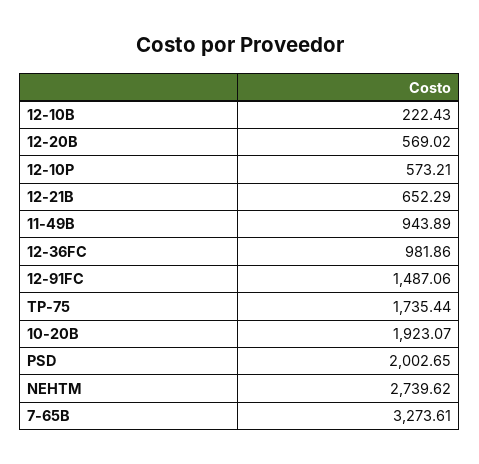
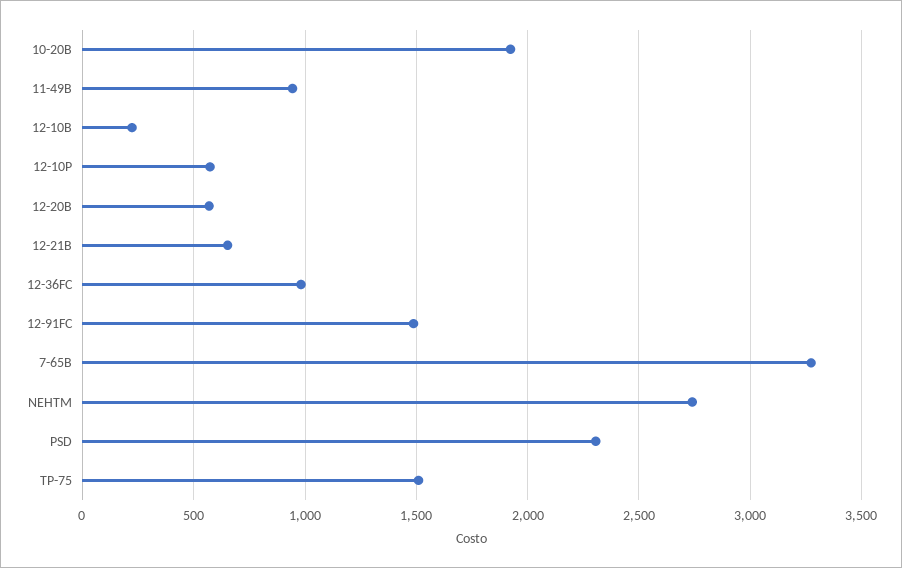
  {
    "12-10B": 222.43,
    "12-20B": 569.02,
    "12-10P": 573.21,
    "12-21B": 652.29,
    "11-49B": 943.89,
    "12-36FC": 981.86,
    "12-91FC": 1487.06,
-   "TP-75": 1735.44,
+   "TP-75": 1500,
    "10-20B": 1923.07,
-   "PSD": 2002.65,
+   "PSD": 2300,
    "NEHTM": 2739.62,
    "7-65B": 3273.61
  }

